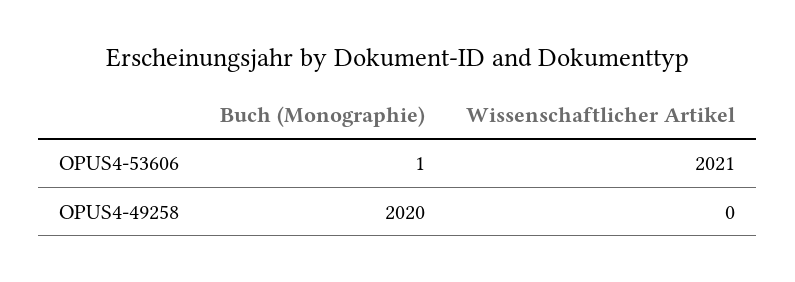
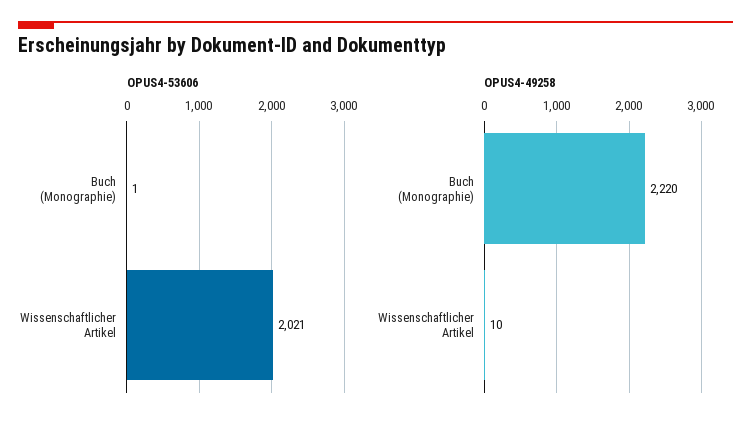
  {
    "OPUS4-53606": {
      "Buch (Monographie)": 1,
      "Wissenschaftlicher Artikel": 2021
    },
    "OPUS4-49258": {
-     "Buch (Monographie)": 2020,
+     "Buch (Monographie)": 2220,
-     "Wissenschaftlicher Artikel": 0
+     "Wissenschaftlicher Artikel": 10
    }
  }

